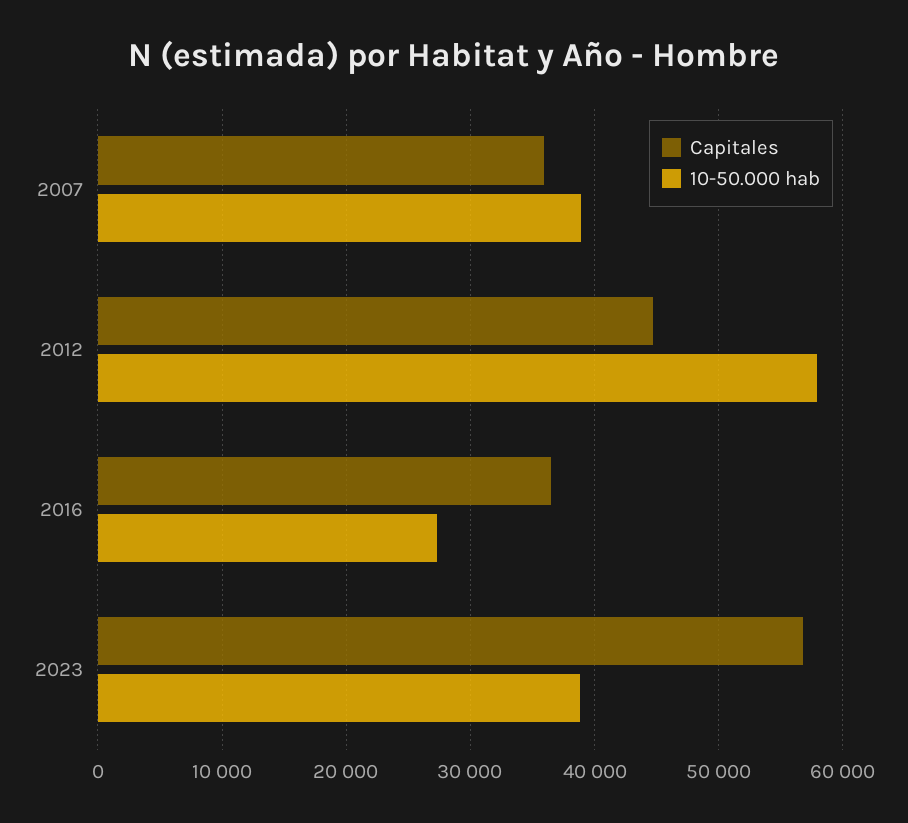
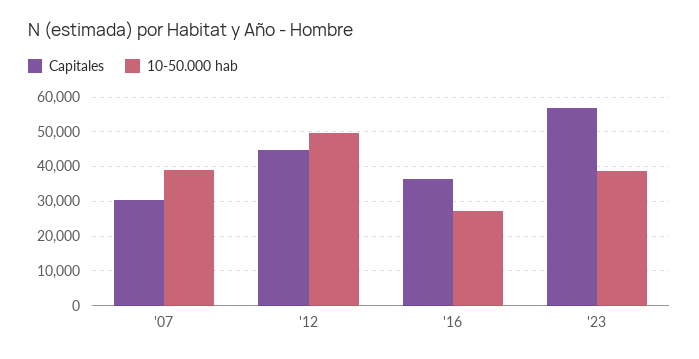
  {
    "Capitales": {
-     "2007": 36000,
+     "2007": 30000,
      "2012": 45000,
      "2016": 37000,
      "2023": 57000
    },
    "10-50.000 hab": {
      "2007": 39000,
-     "2012": 58000,
+     "2012": 50000,
      "2016": 27000,
      "2023": 39000
    }
  }

